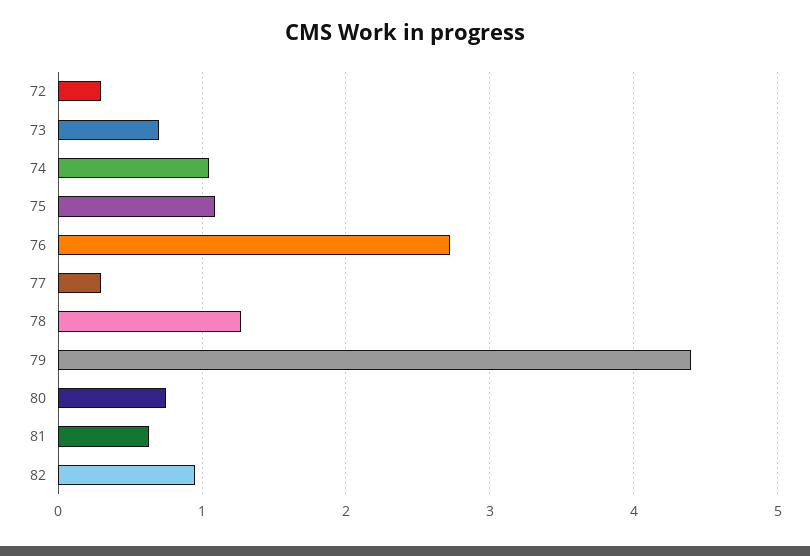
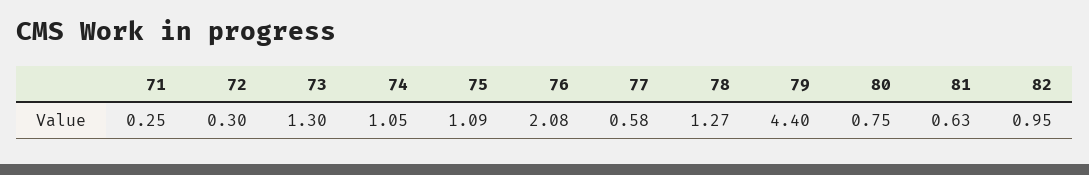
  {
    "72": 0.3,
-   "73": 0.7,
+   "73": 1.3,
    "74": 1.05,
    "75": 1.09,
-   "76": 2.7,
+   "76": 2.08,
-   "77": 0.3,
+   "77": 0.58,
    "78": 1.27,
    "79": 4.4,
    "80": 0.75,
    "81": 0.63,
-   "82": 0.95
+   "82": 0.95,
+   "71": 0.25
  }

